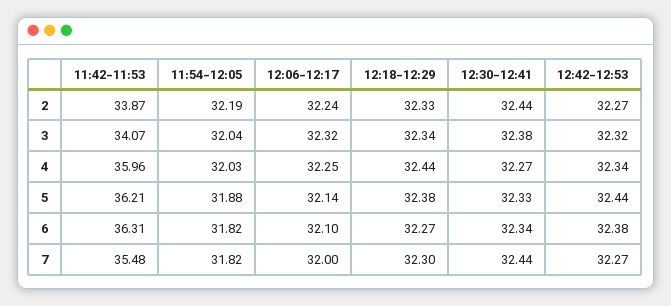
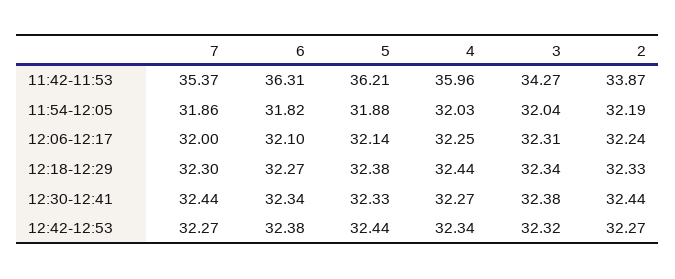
  {
    "11:42-11:53": {
      "2": 33.87,
-     "3": 34.07,
+     "3": 34.27,
      "4": 35.96,
      "5": 36.21,
      "6": 36.31,
-     "7": 35.48
+     "7": 35.37
    },
    "11:54-12:05": {
      "2": 32.19,
      "3": 32.04,
      "4": 32.03,
      "5": 31.88,
      "6": 31.82,
-     "7": 31.82
+     "7": 31.86
    },
    "12:06-12:17": {
      "2": 32.24,
-     "3": 32.32,
+     "3": 32.31,
      "4": 32.25,
      "5": 32.14,
      "6": 32.1,
      "7": 32
    },
    "12:18-12:29": {
      "2": 32.33,
      "3": 32.34,
      "4": 32.44,
      "5": 32.38,
      "6": 32.27,
      "7": 32.3
    },
    "12:30-12:41": {
      "2": 32.44,
      "3": 32.38,
      "4": 32.27,
      "5": 32.33,
      "6": 32.34,
      "7": 32.44
    },
    "12:42-12:53": {
      "2": 32.27,
      "3": 32.32,
      "4": 32.34,
      "5": 32.44,
      "6": 32.38,
      "7": 32.27
    }
  }

